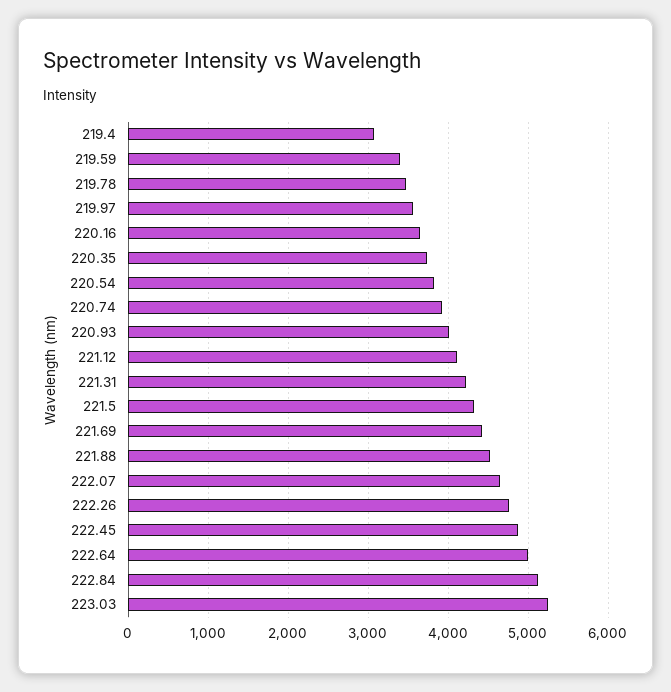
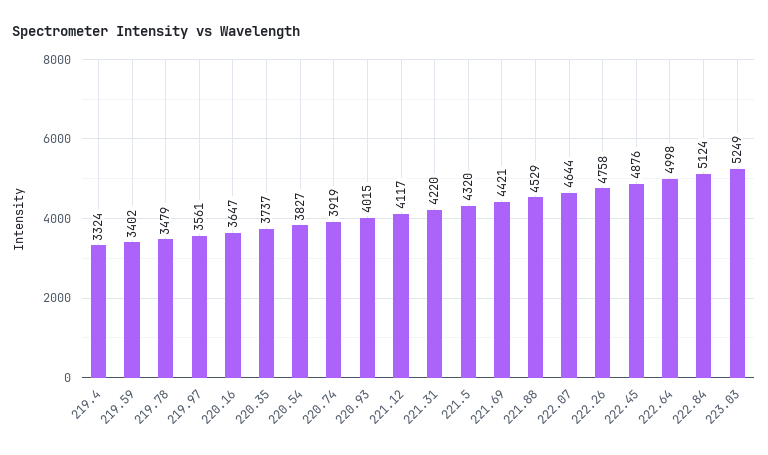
  {
-   "219.4": 3100,
+   "219.4": 3324,
    "219.59": 3402,
    "219.78": 3479,
    "219.97": 3561,
    "220.16": 3647,
    "220.35": 3737,
    "220.54": 3827,
    "220.74": 3919,
    "220.93": 4015,
    "221.12": 4117,
    "221.31": 4220,
    "221.5": 4320,
    "221.69": 4421,
    "221.88": 4529,
    "222.07": 4644,
    "222.26": 4758,
    "222.45": 4876,
    "222.64": 4998,
    "222.84": 5124,
    "223.03": 5249
  }

